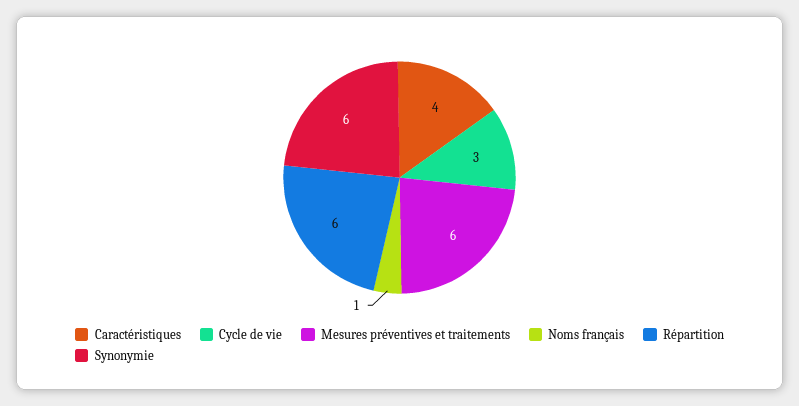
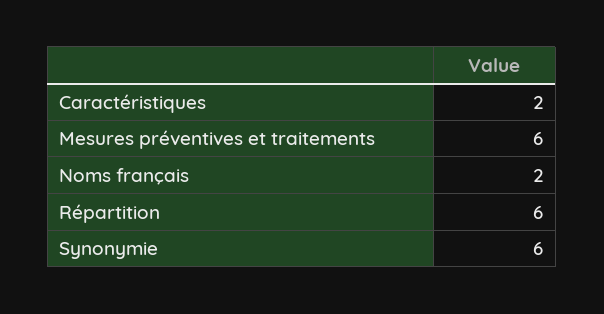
  {
-   "Caractéristiques": 4,
+   "Caractéristiques": 2,
-   "Cycle de vie": 3,
    "Mesures préventives et traitements": 6,
-   "Noms français": 1,
+   "Noms français": 2,
    "Répartition": 6,
    "Synonymie": 6
  }

